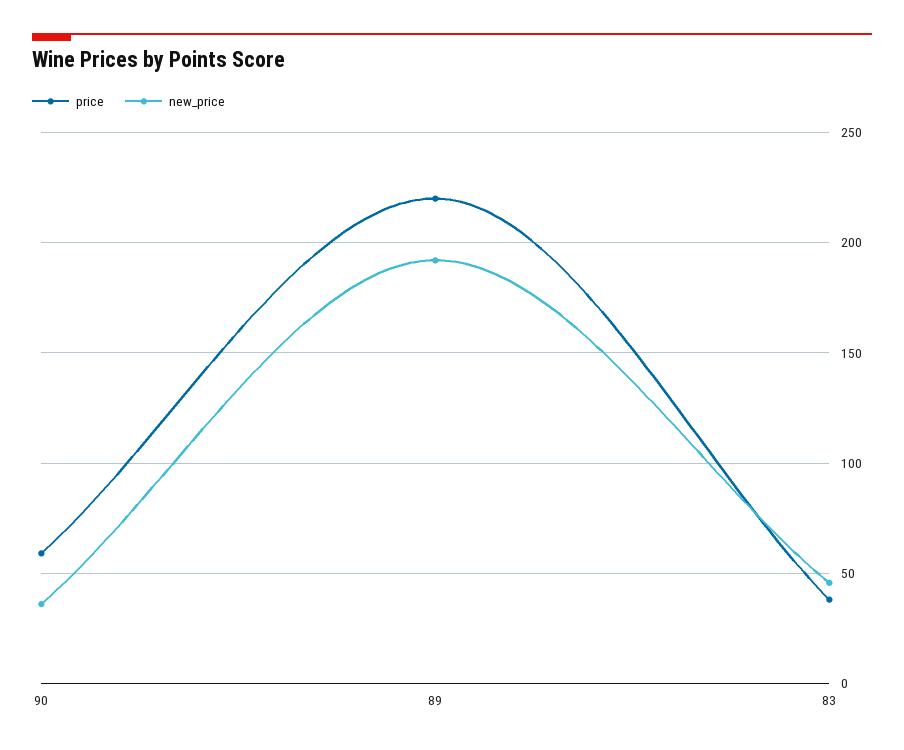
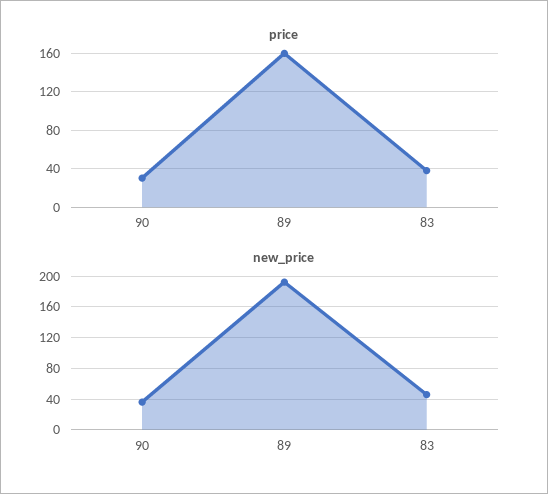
  {
    "price": {
-     "90": 60,
+     "90": 30,
-     "89": 220,
+     "89": 160,
      "83": 40
    },
    "new_price": {
      "90": 35,
      "89": 190,
      "83": 45
    }
  }

